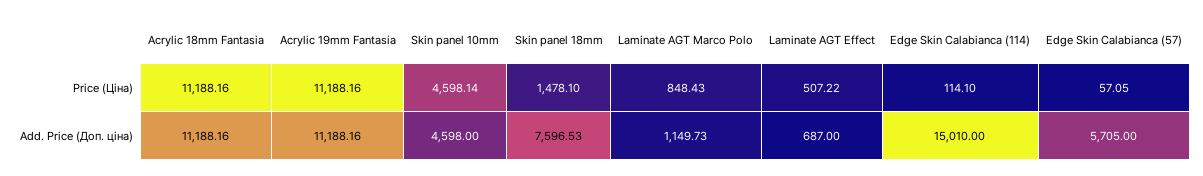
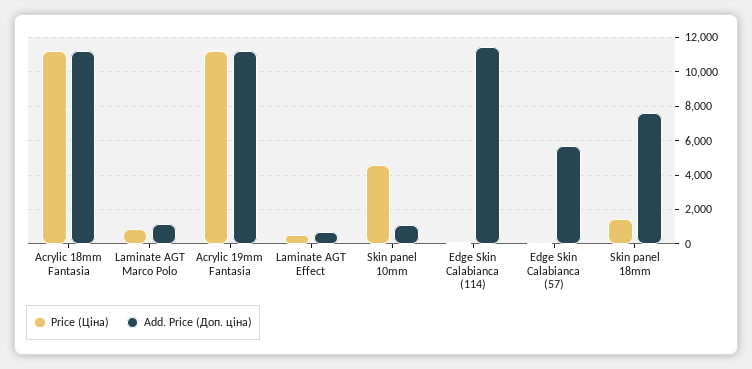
  {
    "Price (Ціна)": {
      "Acrylic 18mm Fantasia": 11188.16,
      "Acrylic 19mm Fantasia": 11188.16,
      "Skin panel 10mm": 4598.14,
      "Skin panel 18mm": 1478.1,
      "Laminate AGT Marco Polo": 848.43,
      "Laminate AGT Effect": 507.22,
      "Edge Skin Calabianca (114)": 114.1,
      "Edge Skin Calabianca (57)": 57.05
    },
    "Add. Price (Доп. ціна)": {
      "Acrylic 18mm Fantasia": 11188.16,
      "Acrylic 19mm Fantasia": 11188.16,
-     "Skin panel 10mm": 4598,
+     "Skin panel 10mm": 1000,
      "Skin panel 18mm": 7596.53,
      "Laminate AGT Marco Polo": 1149.73,
      "Laminate AGT Effect": 687,
-     "Edge Skin Calabianca (114)": 15010,
+     "Edge Skin Calabianca (114)": 11500,
      "Edge Skin Calabianca (57)": 5705
    }
  }

